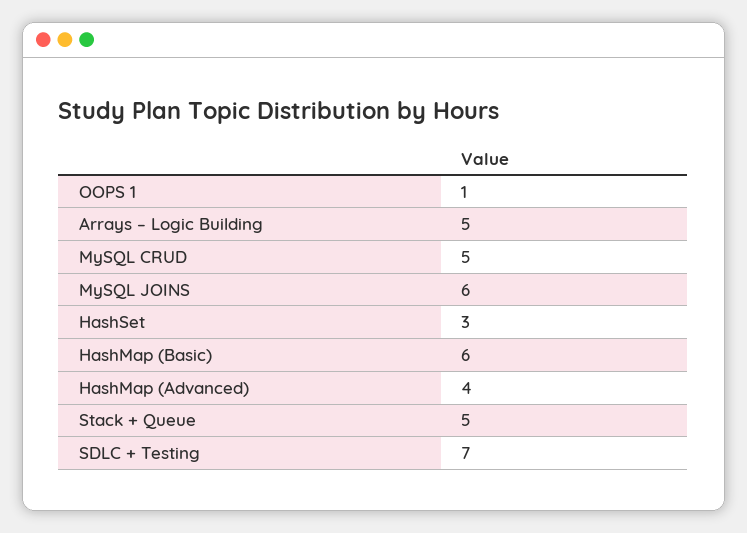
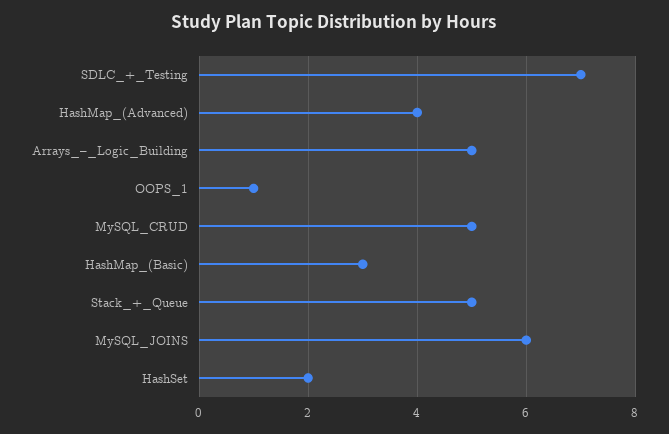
  {
    "OOPS 1": 1,
    "Arrays – Logic Building": 5,
    "MySQL CRUD": 5,
    "MySQL JOINS": 6,
-   "HashSet": 3,
+   "HashSet": 2,
-   "HashMap (Basic)": 6,
+   "HashMap (Basic)": 3,
    "HashMap (Advanced)": 4,
    "Stack + Queue": 5,
    "SDLC + Testing": 7
  }

